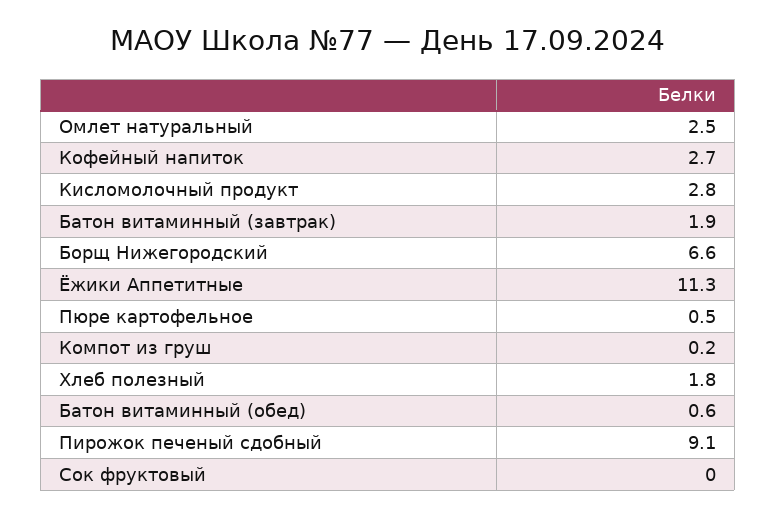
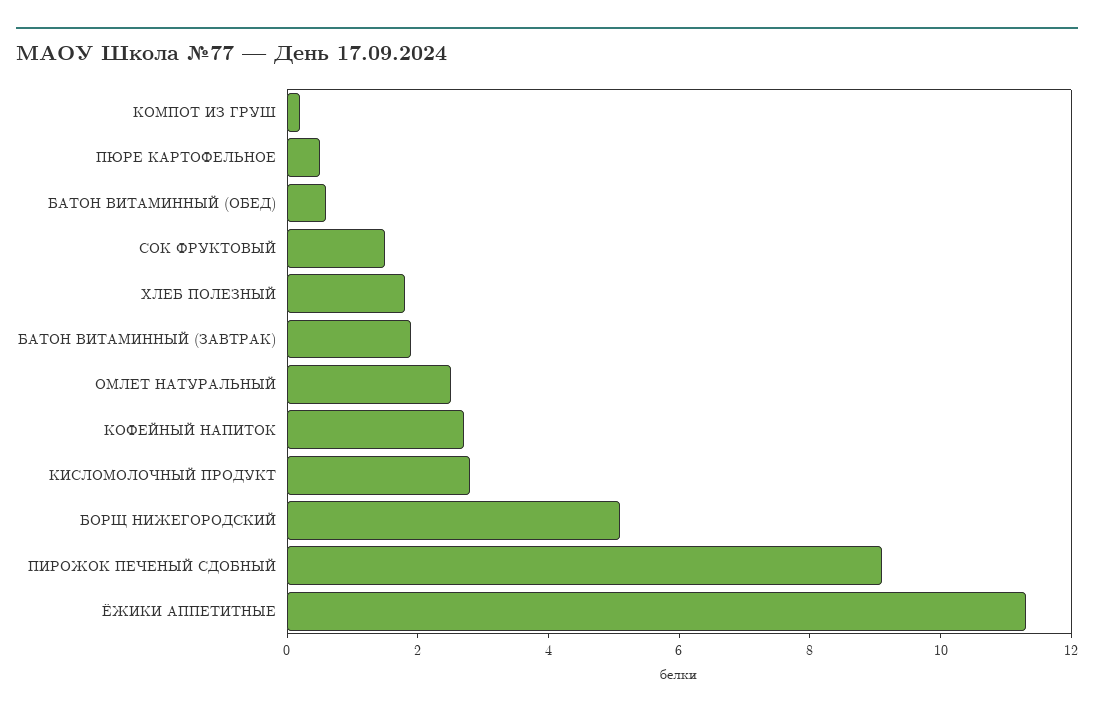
  {
    "Омлет натуральный": 2.5,
    "Кофейный напиток": 2.7,
    "Кисломолочный продукт": 2.8,
    "Батон витаминный (завтрак)": 1.9,
-   "Борщ Нижегородский": 6.6,
+   "Борщ Нижегородский": 5,
    "Ёжики Аппетитные": 11.3,
    "Пюре картофельное": 0.5,
    "Компот из груш": 0.2,
    "Хлеб полезный": 1.8,
    "Батон витаминный (обед)": 0.6,
    "Пирожок печеный сдобный": 9.1,
-   "Сок фруктовый": 0
+   "Сок фруктовый": 1.5
  }

